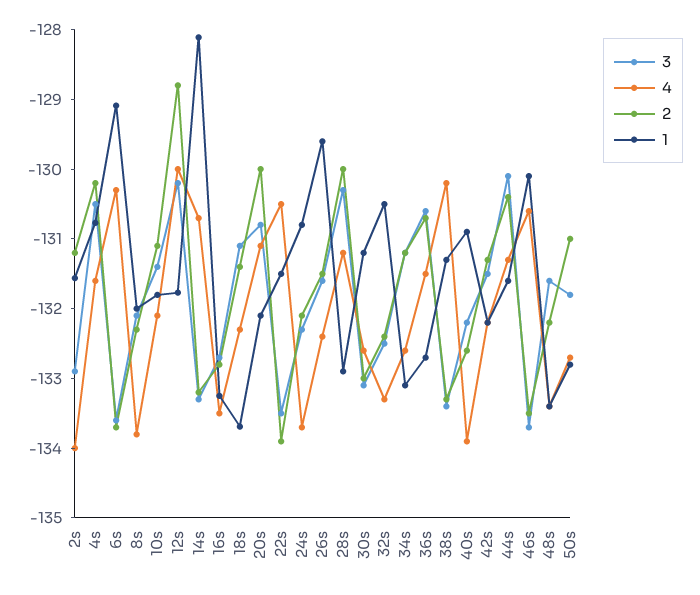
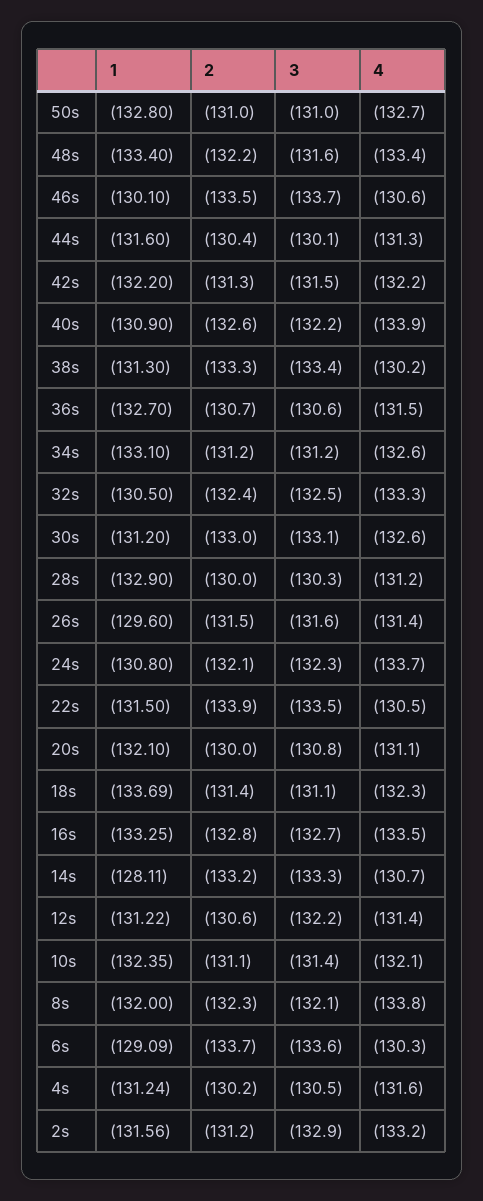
  {
    "3": {
      "2s": -132.9,
      "4s": -130.5,
      "6s": -133.6,
      "8s": -132.1,
      "10s": -131.4,
-     "12s": -130.2,
+     "12s": -132.2,
      "14s": -133.3,
      "16s": -132.7,
      "18s": -131.1,
      "20s": -130.8,
      "22s": -133.5,
      "24s": -132.3,
      "26s": -131.6,
      "28s": -130.3,
      "30s": -133.1,
      "32s": -132.5,
      "34s": -131.2,
      "36s": -130.6,
      "38s": -133.4,
      "40s": -132.2,
      "42s": -131.5,
      "44s": -130.1,
      "46s": -133.7,
      "48s": -131.6,
-     "50s": -131.8
+     "50s": -131
    },
    "4": {
-     "2s": -134,
+     "2s": -133.2,
      "4s": -131.6,
      "6s": -130.3,
      "8s": -133.8,
      "10s": -132.1,
-     "12s": -130,
+     "12s": -131.4,
      "14s": -130.7,
      "16s": -133.5,
      "18s": -132.3,
      "20s": -131.1,
      "22s": -130.5,
      "24s": -133.7,
-     "26s": -132.4,
+     "26s": -131.4,
      "28s": -131.2,
      "30s": -132.6,
      "32s": -133.3,
      "34s": -132.6,
      "36s": -131.5,
      "38s": -130.2,
      "40s": -133.9,
      "42s": -132.2,
      "44s": -131.3,
      "46s": -130.6,
      "48s": -133.4,
      "50s": -132.7
    },
    "2": {
      "2s": -131.2,
      "4s": -130.2,
      "6s": -133.7,
      "8s": -132.3,
      "10s": -131.1,
-     "12s": -128.8,
+     "12s": -130.6,
      "14s": -133.2,
      "16s": -132.8,
      "18s": -131.4,
      "20s": -130,
      "22s": -133.9,
      "24s": -132.1,
      "26s": -131.5,
      "28s": -130,
      "30s": -133,
      "32s": -132.4,
      "34s": -131.2,
      "36s": -130.7,
      "38s": -133.3,
      "40s": -132.6,
      "42s": -131.3,
      "44s": -130.4,
      "46s": -133.5,
      "48s": -132.2,
      "50s": -131
    },
    "1": {
      "2s": -131.56,
-     "4s": -130.8,
+     "4s": -131.24,
      "6s": -129.09,
      "8s": -132,
-     "10s": -131.8,
+     "10s": -132.35,
-     "12s": -131.8,
+     "12s": -131.22,
      "14s": -128.11,
      "16s": -133.25,
      "18s": -133.69,
      "20s": -132.1,
      "22s": -131.5,
      "24s": -130.8,
      "26s": -129.6,
      "28s": -132.9,
      "30s": -131.2,
      "32s": -130.5,
      "34s": -133.1,
      "36s": -132.7,
      "38s": -131.3,
      "40s": -130.9,
      "42s": -132.2,
      "44s": -131.6,
      "46s": -130.1,
      "48s": -133.4,
      "50s": -132.8
    }
  }

